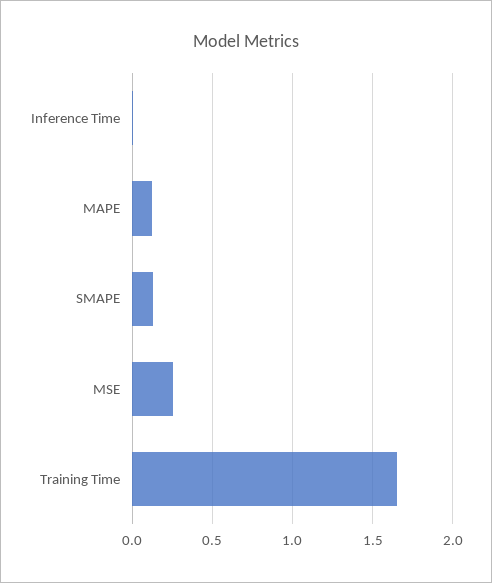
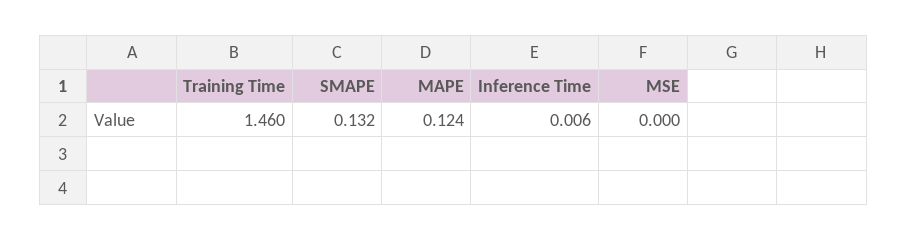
  {
    "Inference Time": 0.006,
    "MAPE": 0.124,
    "SMAPE": 0.132,
-   "MSE": 0.25,
+   "MSE": 0,
-   "Training Time": 1.65
+   "Training Time": 1.46
  }

